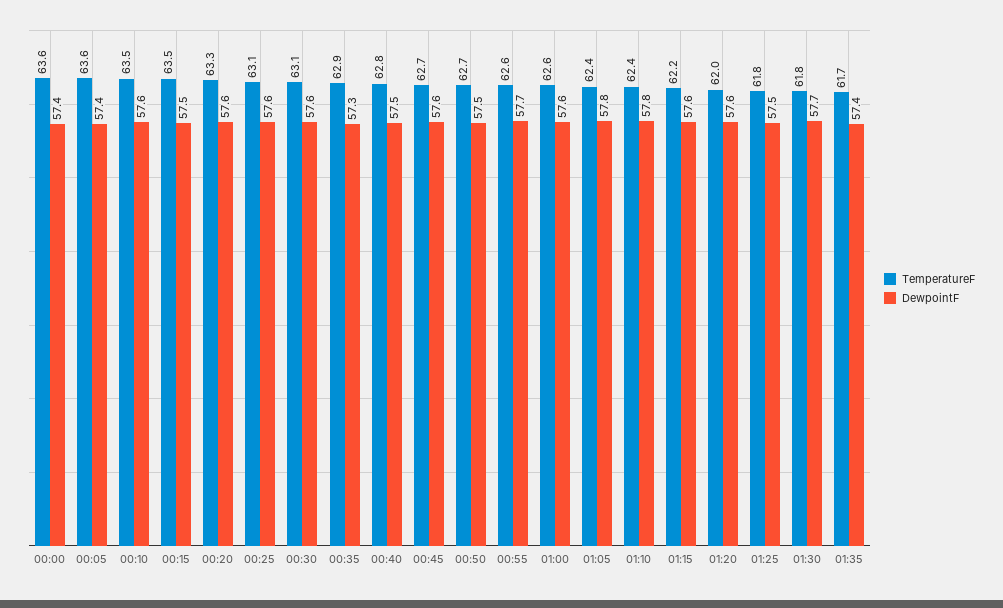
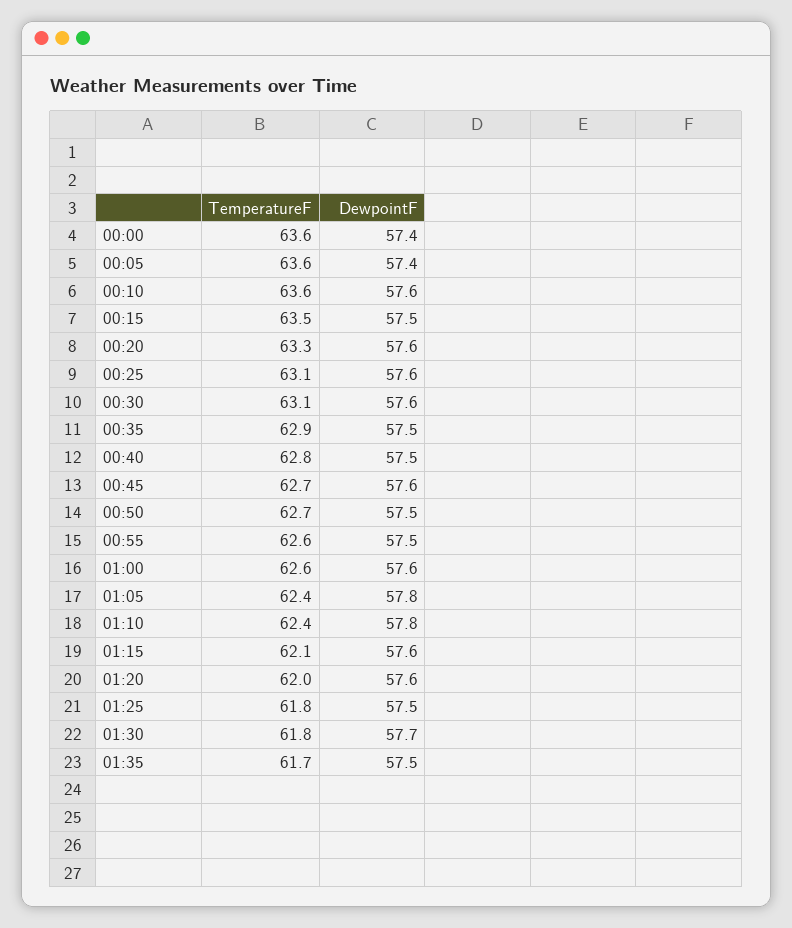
  {
    "TemperatureF": {
      "00:00": 63.6,
      "00:05": 63.6,
-     "00:10": 63.5,
+     "00:10": 63.6,
      "00:15": 63.5,
      "00:20": 63.3,
      "00:25": 63.1,
      "00:30": 63.1,
      "00:35": 62.9,
      "00:40": 62.8,
      "00:45": 62.7,
      "00:50": 62.7,
      "00:55": 62.6,
      "01:00": 62.6,
      "01:05": 62.4,
      "01:10": 62.4,
-     "01:15": 62.2,
+     "01:15": 62.1,
      "01:20": 62,
      "01:25": 61.8,
      "01:30": 61.8,
      "01:35": 61.7
    },
    "DewpointF": {
      "00:00": 57.4,
      "00:05": 57.4,
      "00:10": 57.6,
      "00:15": 57.5,
      "00:20": 57.6,
      "00:25": 57.6,
      "00:30": 57.6,
-     "00:35": 57.3,
+     "00:35": 57.5,
      "00:40": 57.5,
      "00:45": 57.6,
      "00:50": 57.5,
-     "00:55": 57.7,
+     "00:55": 57.5,
      "01:00": 57.6,
      "01:05": 57.8,
      "01:10": 57.8,
      "01:15": 57.6,
      "01:20": 57.6,
      "01:25": 57.5,
      "01:30": 57.7,
-     "01:35": 57.4
+     "01:35": 57.5
    }
  }

